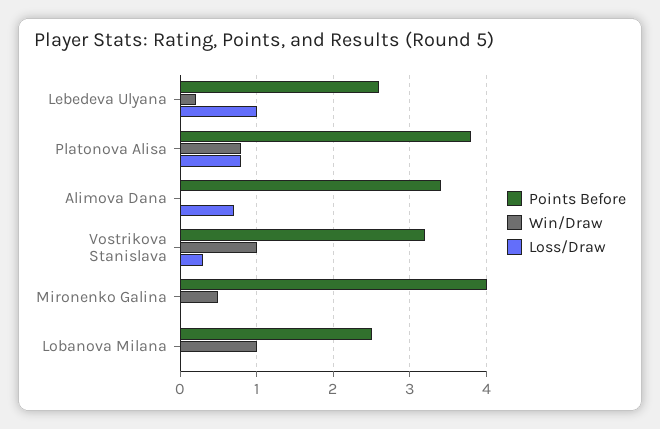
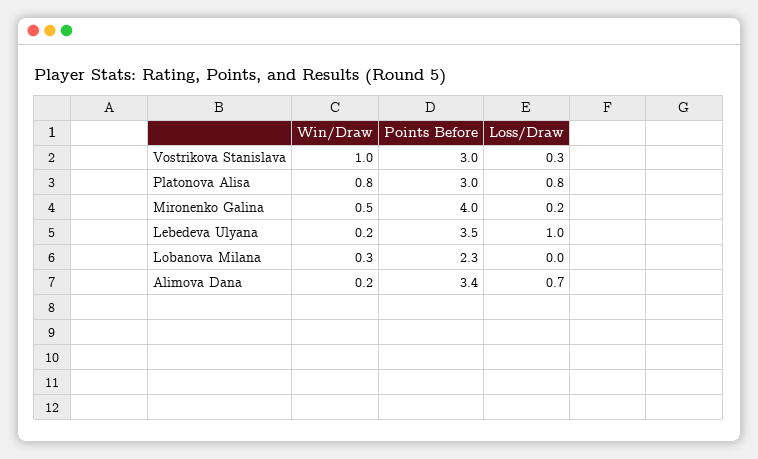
  {
    "Points Before": {
-     "Lebedeva Ulyana": 2.6,
+     "Lebedeva Ulyana": 3.5,
-     "Platonova Alisa": 3.8,
+     "Platonova Alisa": 3,
      "Alimova Dana": 3.4,
-     "Vostrikova Stanislava": 3.2,
+     "Vostrikova Stanislava": 3,
      "Mironenko Galina": 4,
-     "Lobanova Milana": 2.5
+     "Lobanova Milana": 2.3
    },
    "Win/Draw": {
      "Lebedeva Ulyana": 0.2,
      "Platonova Alisa": 0.8,
-     "Alimova Dana": 0,
+     "Alimova Dana": 0.2,
      "Vostrikova Stanislava": 1,
      "Mironenko Galina": 0.5,
-     "Lobanova Milana": 1
+     "Lobanova Milana": 0.3
    },
    "Loss/Draw": {
      "Lebedeva Ulyana": 1,
      "Platonova Alisa": 0.8,
      "Alimova Dana": 0.7,
      "Vostrikova Stanislava": 0.3,
-     "Mironenko Galina": 0,
+     "Mironenko Galina": 0.2,
      "Lobanova Milana": 0
    }
  }

